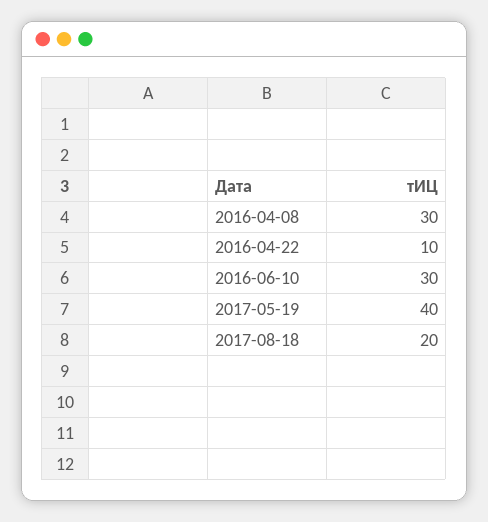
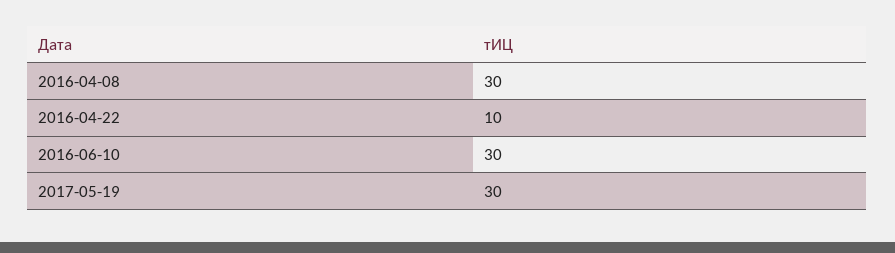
  {
    "2016-04-08": 30,
    "2016-04-22": 10,
    "2016-06-10": 30,
-   "2017-05-19": 40,
+   "2017-05-19": 30
-   "2017-08-18": 20
  }

